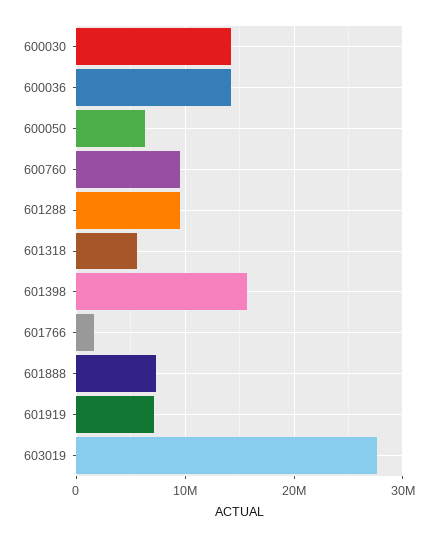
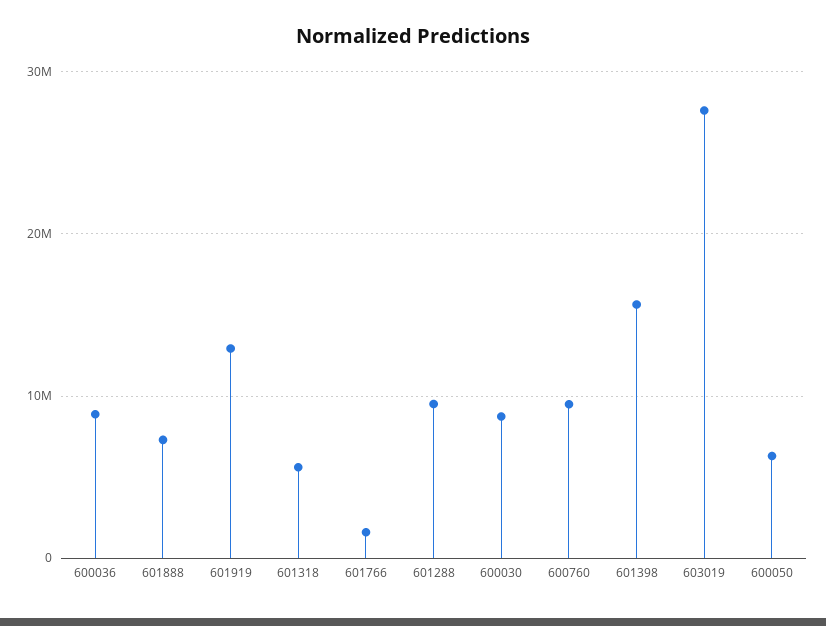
  {
-   "600030": 14000000,
+   "600030": 9000000,
-   "600036": 14000000,
+   "600036": 9000000,
    "600050": 6000000,
    "600760": 9000000,
    "601288": 10000000,
    "601318": 6000000,
    "601398": 16000000,
    "601766": 2000000,
    "601888": 7000000,
-   "601919": 7000000,
+   "601919": 13000000,
    "603019": 28000000
  }

